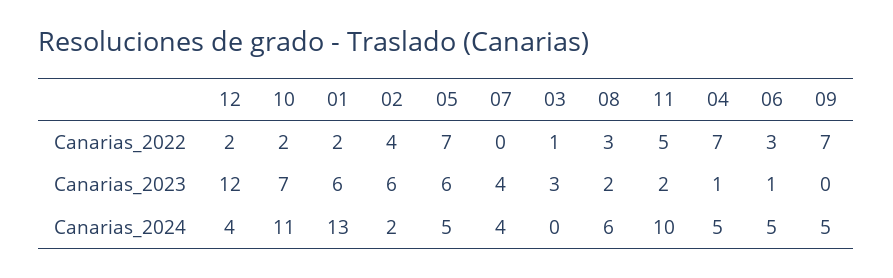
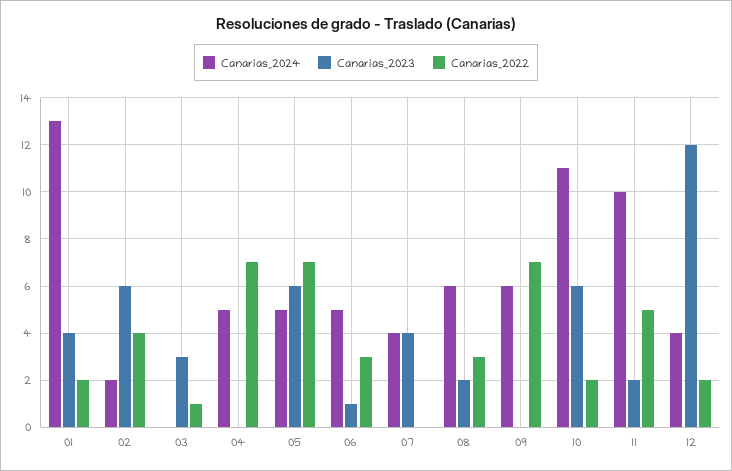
  {
    "Canarias_2022": {
      "12": 2,
      "10": 2,
      "01": 2,
      "02": 4,
      "05": 7,
      "07": 0,
      "03": 1,
      "08": 3,
      "11": 5,
      "04": 7,
      "06": 3,
      "09": 7
    },
    "Canarias_2023": {
      "12": 12,
-     "10": 7,
+     "10": 6,
-     "01": 6,
+     "01": 4,
      "02": 6,
      "05": 6,
      "07": 4,
      "03": 3,
      "08": 2,
      "11": 2,
-     "04": 1,
+     "04": 0,
      "06": 1,
      "09": 0
    },
    "Canarias_2024": {
      "12": 4,
      "10": 11,
      "01": 13,
      "02": 2,
      "05": 5,
      "07": 4,
      "03": 0,
      "08": 6,
      "11": 10,
      "04": 5,
      "06": 5,
-     "09": 5
+     "09": 6
    }
  }

